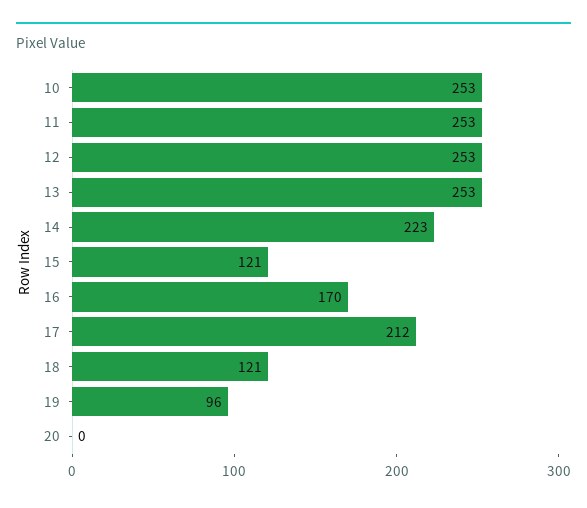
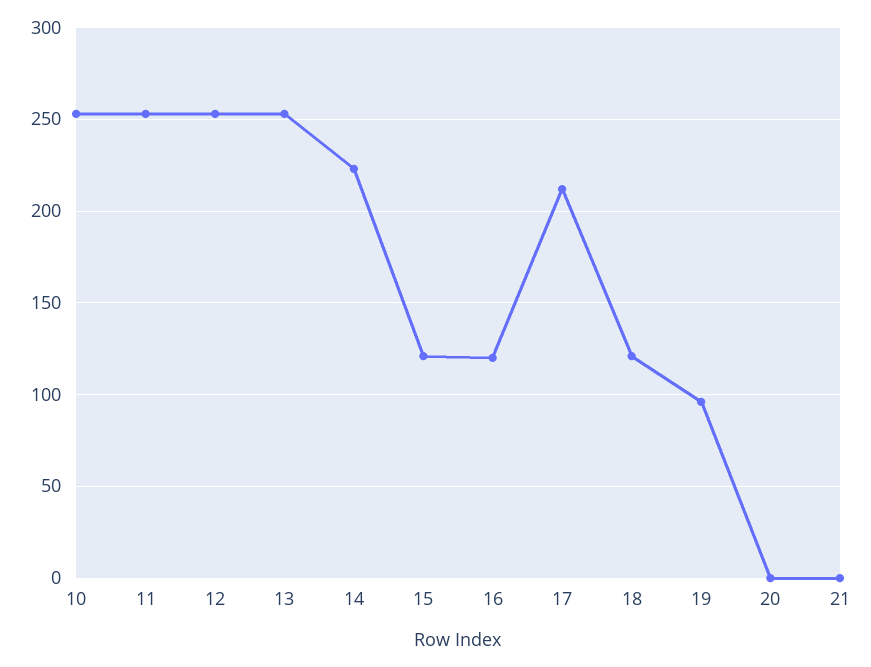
  {
    "10": 253,
    "11": 253,
    "12": 253,
    "13": 253,
    "14": 223,
    "15": 121,
-   "16": 170,
+   "16": 120,
    "17": 212,
    "18": 121,
    "19": 96,
-   "20": 0
+   "20": 0,
+   "21": 0
  }

